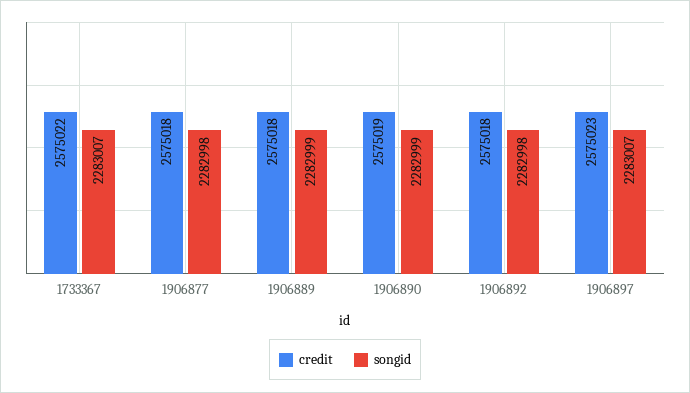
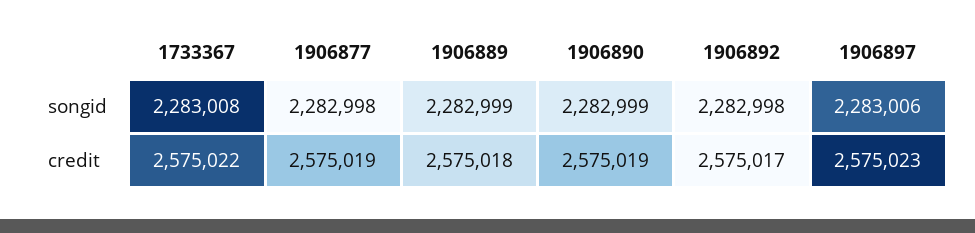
  {
    "credit": {
      "1733367": 2575022,
-     "1906877": 2575018,
+     "1906877": 2575019,
      "1906889": 2575018,
      "1906890": 2575019,
-     "1906892": 2575018,
+     "1906892": 2575017,
      "1906897": 2575023
    },
    "songid": {
-     "1733367": 2283007,
+     "1733367": 2283008,
      "1906877": 2282998,
      "1906889": 2282999,
      "1906890": 2282999,
      "1906892": 2282998,
-     "1906897": 2283007
+     "1906897": 2283006
    }
  }

